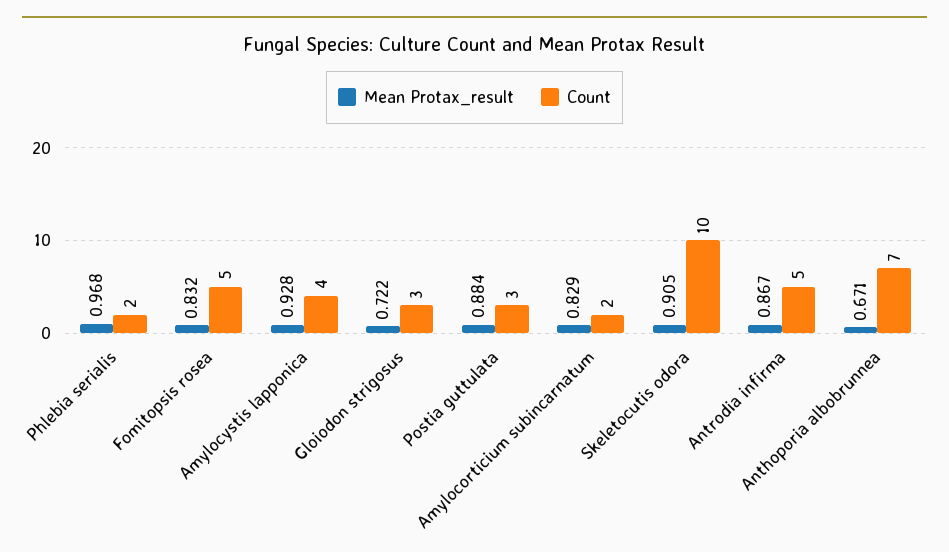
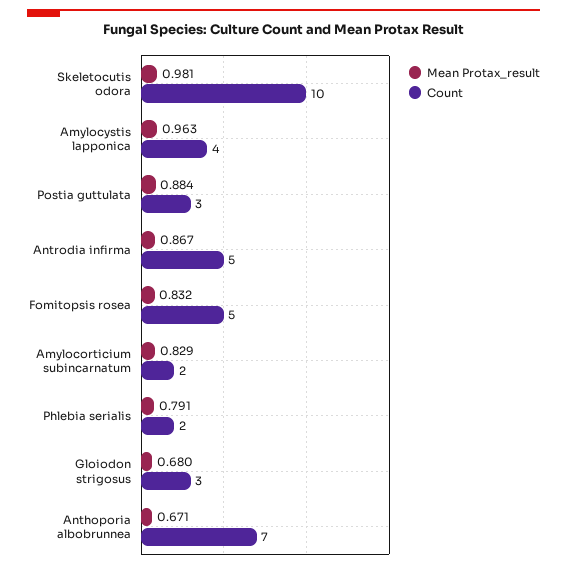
  {
    "Mean Protax_result": {
-     "Phlebia serialis": 0.968,
+     "Phlebia serialis": 0.791,
      "Fomitopsis rosea": 0.832,
-     "Amylocystis lapponica": 0.928,
+     "Amylocystis lapponica": 0.963,
-     "Gloiodon strigosus": 0.722,
+     "Gloiodon strigosus": 0.68,
      "Postia guttulata": 0.884,
      "Amylocorticium subincarnatum": 0.829,
-     "Skeletocutis odora": 0.905,
+     "Skeletocutis odora": 0.981,
      "Antrodia infirma": 0.867,
      "Anthoporia albobrunnea": 0.671
    },
    "Count": {
      "Phlebia serialis": 2,
      "Fomitopsis rosea": 5,
      "Amylocystis lapponica": 4,
      "Gloiodon strigosus": 3,
      "Postia guttulata": 3,
      "Amylocorticium subincarnatum": 2,
      "Skeletocutis odora": 10,
      "Antrodia infirma": 5,
      "Anthoporia albobrunnea": 7
    }
  }

